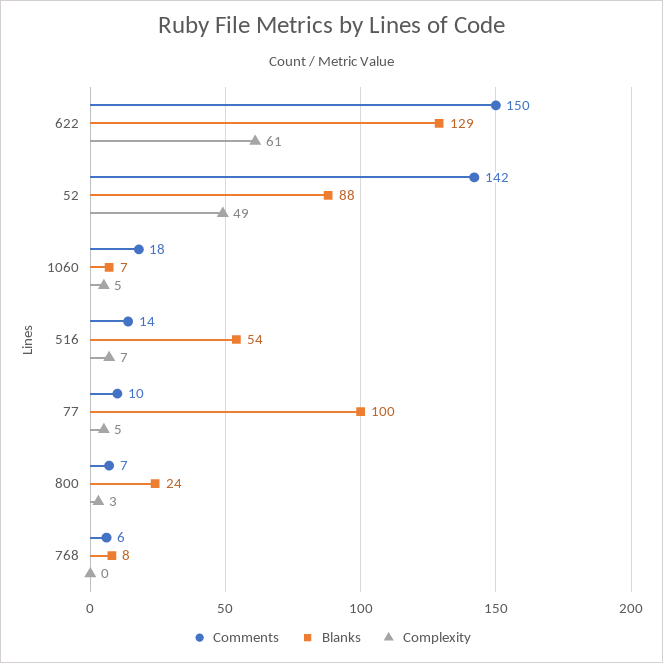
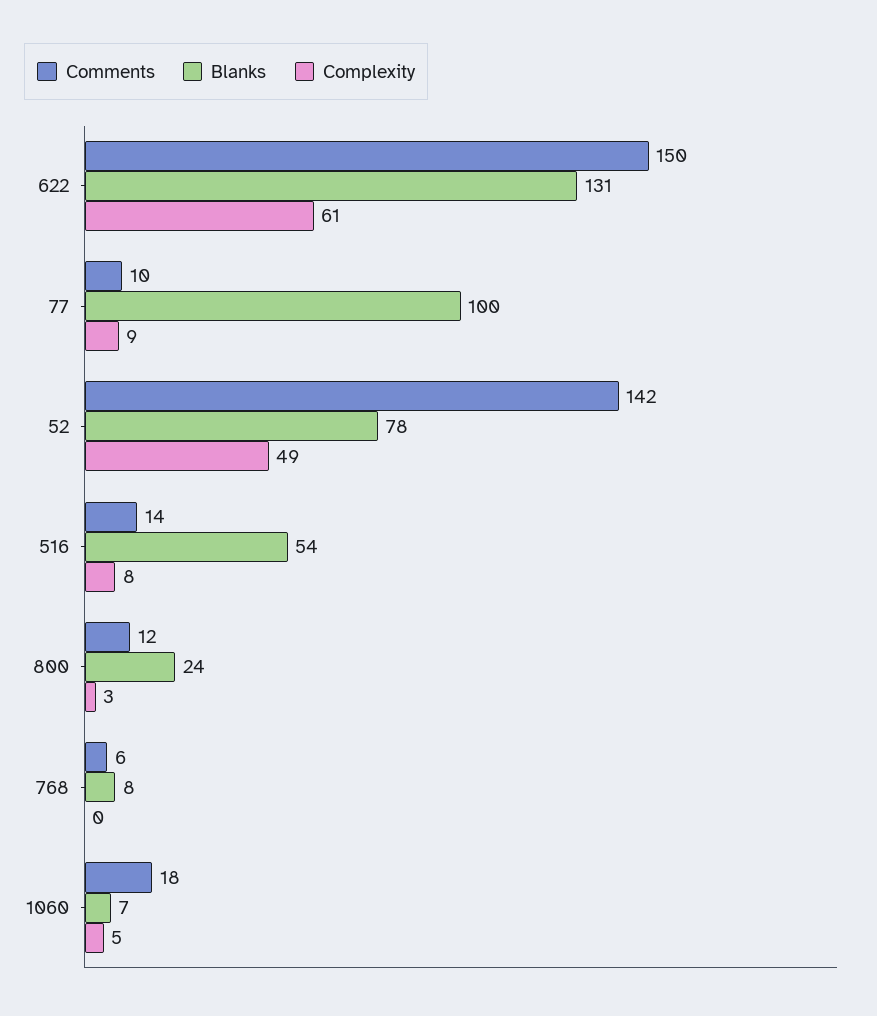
  {
    "Comments": {
      "622": 150,
      "52": 142,
      "1060": 18,
      "516": 14,
      "77": 10,
-     "800": 7,
+     "800": 12,
      "768": 6
    },
    "Blanks": {
-     "622": 129,
+     "622": 131,
-     "52": 88,
+     "52": 78,
      "1060": 7,
      "516": 54,
      "77": 100,
      "800": 24,
      "768": 8
    },
    "Complexity": {
      "622": 61,
      "52": 49,
      "1060": 5,
-     "516": 7,
+     "516": 8,
-     "77": 5,
+     "77": 9,
      "800": 3,
      "768": 0
    }
  }

